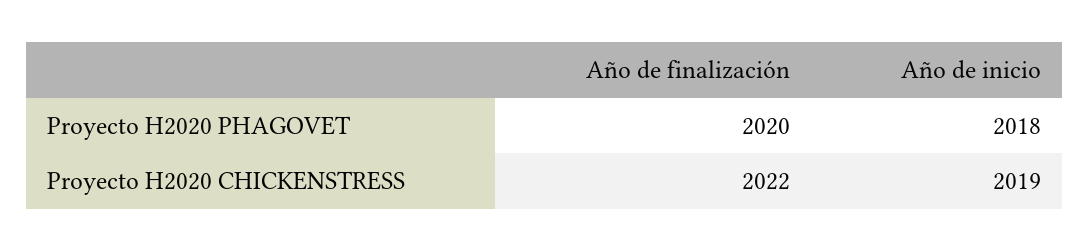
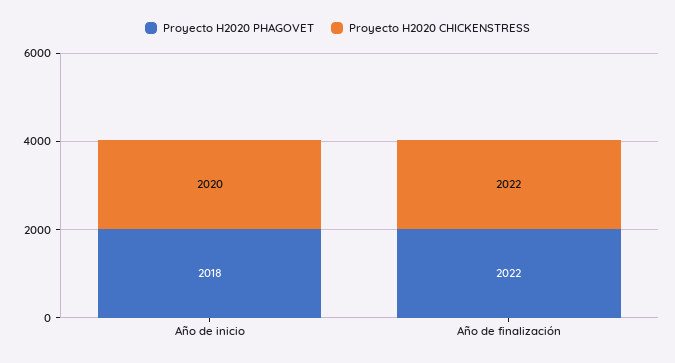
  {
    "Proyecto H2020 PHAGOVET": {
-     "Año de finalización": 2020,
+     "Año de finalización": 2022,
      "Año de inicio": 2018
    },
    "Proyecto H2020 CHICKENSTRESS": {
      "Año de finalización": 2022,
-     "Año de inicio": 2019
+     "Año de inicio": 2020
    }
  }

